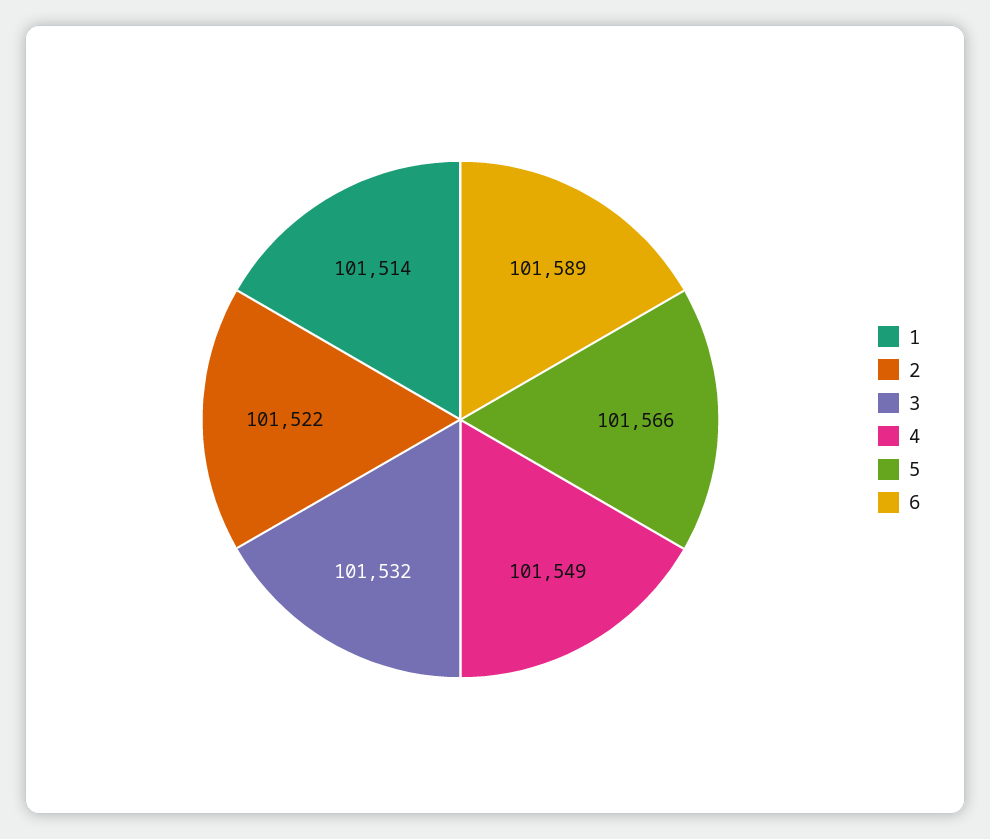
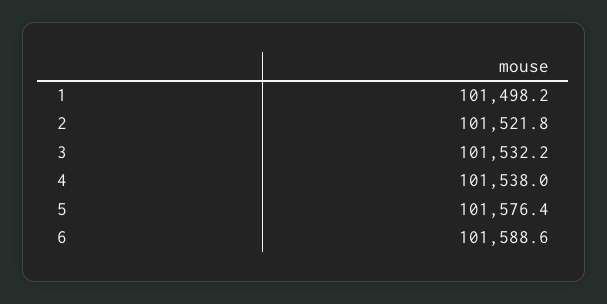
  {
-   "1": 101514,
+   "1": 101498.2,
    "2": 101521.8,
    "3": 101532.2,
-   "4": 101549,
+   "4": 101538,
-   "5": 101566,
+   "5": 101576.4,
    "6": 101588.6
  }

